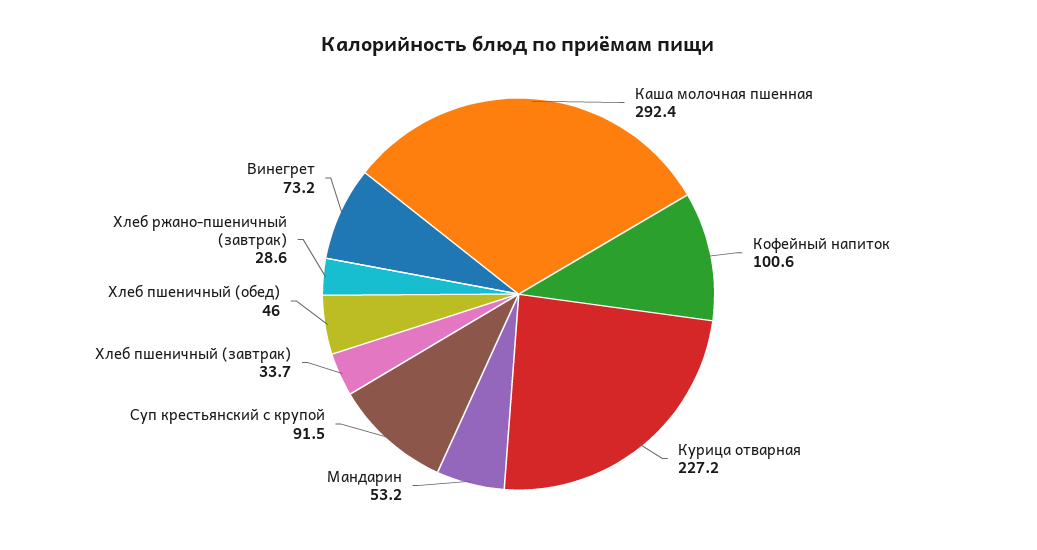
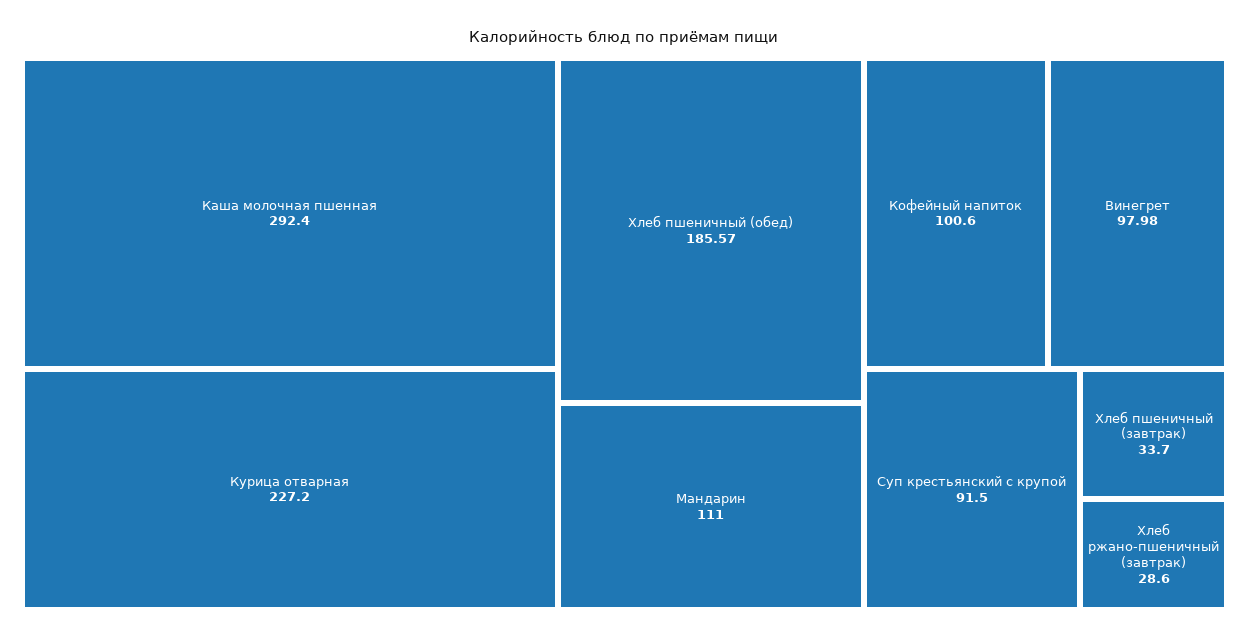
  {
    "Каша молочная пшенная": 292.4,
    "Кофейный напиток": 100.6,
    "Курица отварная": 227.2,
-   "Мандарин": 53.2,
+   "Мандарин": 111,
    "Суп крестьянский с крупой": 91.5,
    "Хлеб пшеничный (завтрак)": 33.7,
-   "Хлеб пшеничный (обед)": 46,
+   "Хлеб пшеничный (обед)": 185.57,
    "Хлеб ржано-пшеничный (завтрак)": 28.6,
-   "Винегрет": 73.2
+   "Винегрет": 97.98
  }

